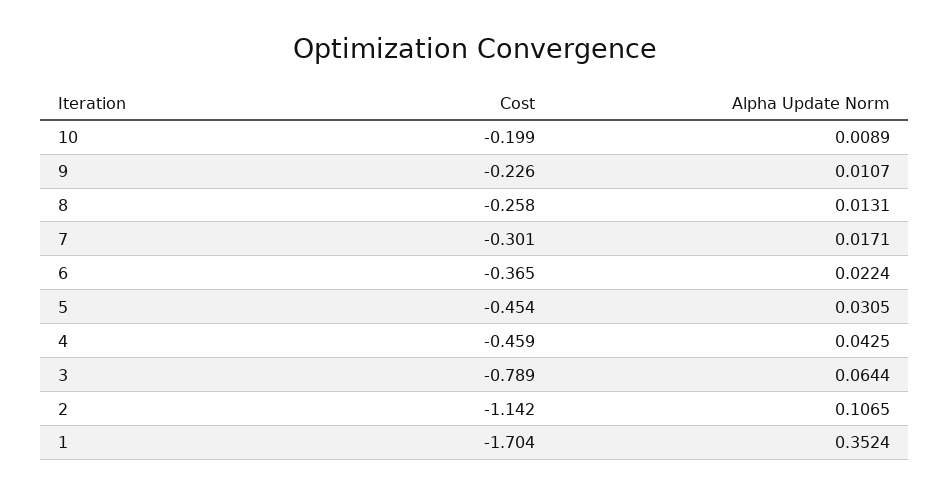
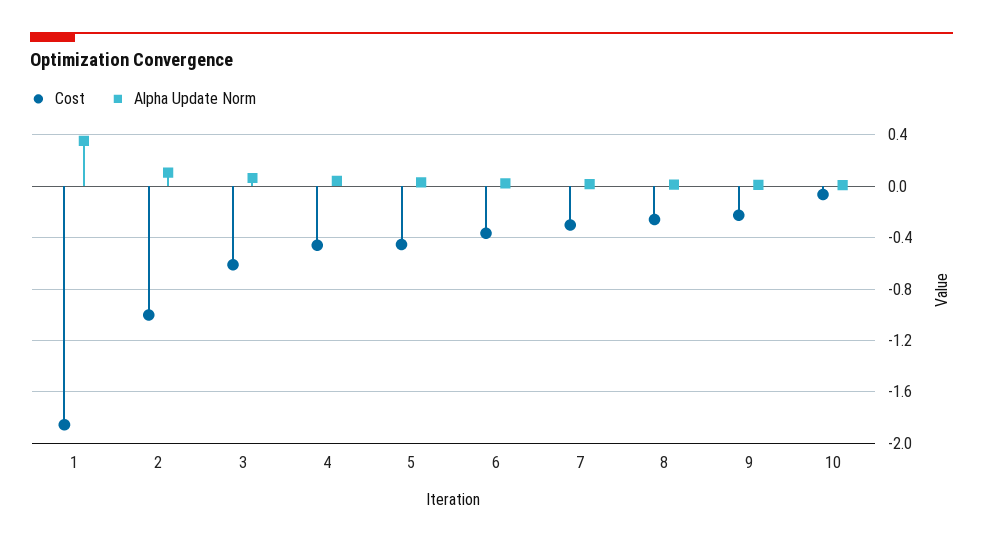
  {
    "Cost": {
-     "10": -0.199,
+     "10": -0.05,
      "9": -0.226,
      "8": -0.258,
      "7": -0.301,
      "6": -0.365,
      "5": -0.454,
      "4": -0.459,
-     "3": -0.789,
+     "3": -0.6,
-     "2": -1.142,
+     "2": -1,
-     "1": -1.704
+     "1": -1.85
    },
    "Alpha Update Norm": {
      "10": 0.0089,
      "9": 0.0107,
      "8": 0.0131,
      "7": 0.0171,
      "6": 0.0224,
      "5": 0.0305,
      "4": 0.0425,
      "3": 0.0644,
      "2": 0.1065,
      "1": 0.3524
    }
  }

